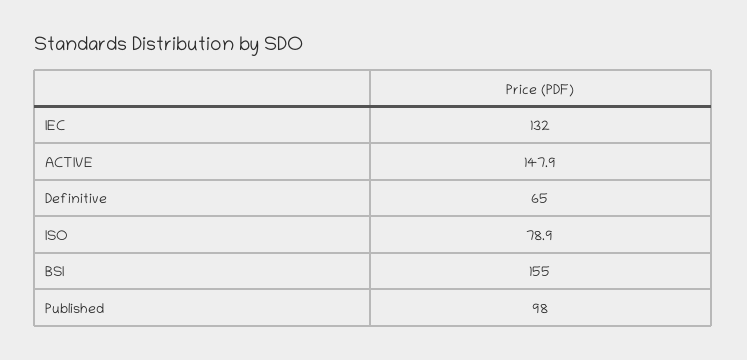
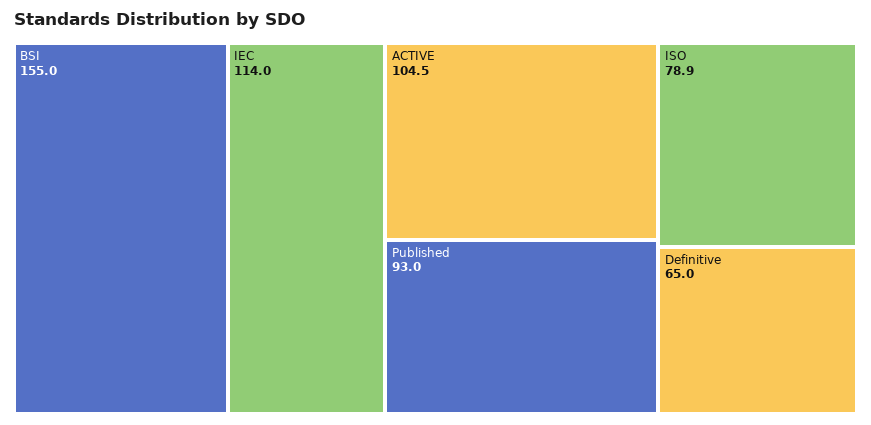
  {
-   "IEC": 132,
+   "IEC": 114,
-   "ACTIVE": 147.9,
+   "ACTIVE": 104.5,
    "Definitive": 65,
    "ISO": 78.9,
    "BSI": 155,
-   "Published": 98
+   "Published": 93
  }

